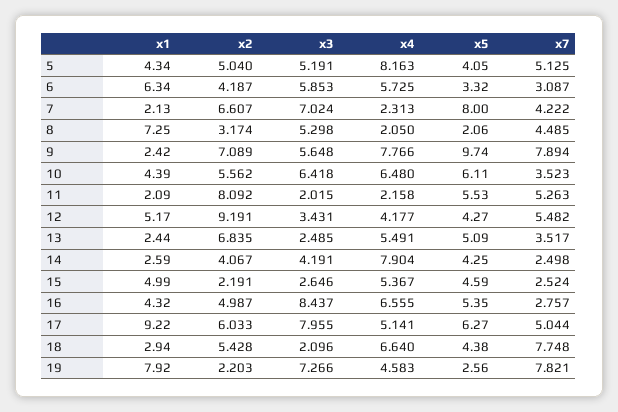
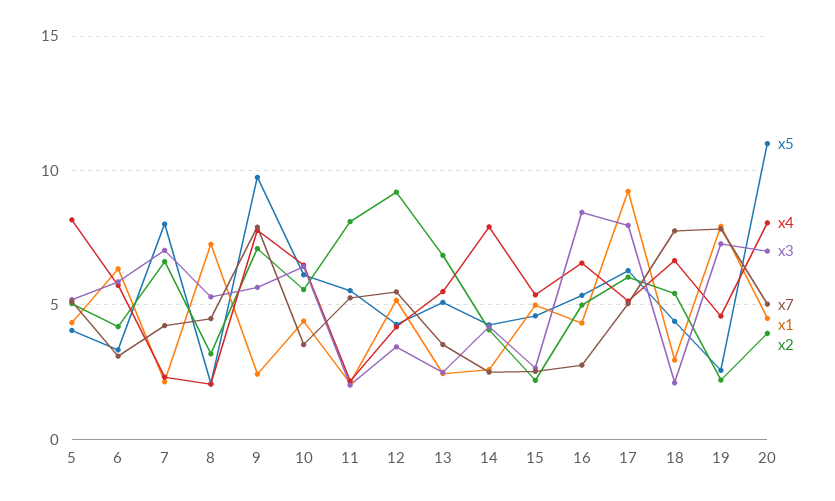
  {
    "x1": {
      "5": 4.34,
      "6": 6.34,
      "7": 2.13,
      "8": 7.25,
      "9": 2.42,
      "10": 4.39,
      "11": 2.09,
      "12": 5.17,
      "13": 2.44,
      "14": 2.59,
      "15": 4.99,
      "16": 4.32,
      "17": 9.22,
      "18": 2.94,
-     "19": 7.92
+     "19": 7.92,
+     "20": 4.5
    },
    "x2": {
      "5": 5.04,
      "6": 4.187,
      "7": 6.607,
      "8": 3.174,
      "9": 7.089,
      "10": 5.562,
      "11": 8.092,
      "12": 9.191,
      "13": 6.835,
      "14": 4.067,
      "15": 2.191,
      "16": 4.987,
      "17": 6.033,
      "18": 5.428,
-     "19": 2.203
+     "19": 2.203,
+     "20": 4
    },
    "x3": {
      "5": 5.191,
      "6": 5.853,
      "7": 7.024,
      "8": 5.298,
      "9": 5.648,
      "10": 6.418,
      "11": 2.015,
      "12": 3.431,
      "13": 2.485,
      "14": 4.191,
      "15": 2.646,
      "16": 8.437,
      "17": 7.955,
      "18": 2.096,
-     "19": 7.266
+     "19": 7.266,
+     "20": 7
    },
    "x4": {
      "5": 8.163,
      "6": 5.725,
      "7": 2.313,
      "8": 2.05,
      "9": 7.766,
      "10": 6.48,
      "11": 2.158,
      "12": 4.177,
      "13": 5.491,
      "14": 7.904,
      "15": 5.367,
      "16": 6.555,
      "17": 5.141,
      "18": 6.64,
-     "19": 4.583
+     "19": 4.583,
+     "20": 8
    },
    "x5": {
      "5": 4.05,
      "6": 3.32,
      "7": 8,
      "8": 2.06,
      "9": 9.74,
      "10": 6.11,
      "11": 5.53,
      "12": 4.27,
      "13": 5.09,
      "14": 4.25,
      "15": 4.59,
      "16": 5.35,
      "17": 6.27,
      "18": 4.38,
-     "19": 2.56
+     "19": 2.56,
+     "20": 11
    },
    "x7": {
      "5": 5.125,
      "6": 3.087,
      "7": 4.222,
      "8": 4.485,
      "9": 7.894,
      "10": 3.523,
      "11": 5.263,
      "12": 5.482,
      "13": 3.517,
      "14": 2.498,
      "15": 2.524,
      "16": 2.757,
      "17": 5.044,
      "18": 7.748,
-     "19": 7.821
+     "19": 7.821,
+     "20": 5
    }
  }

